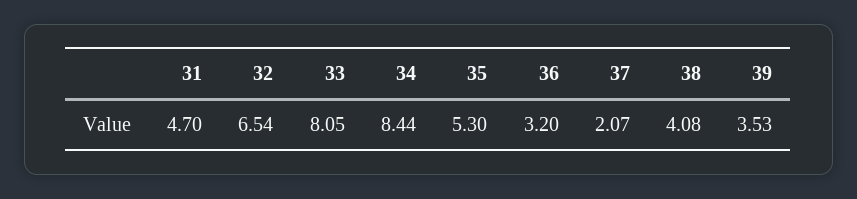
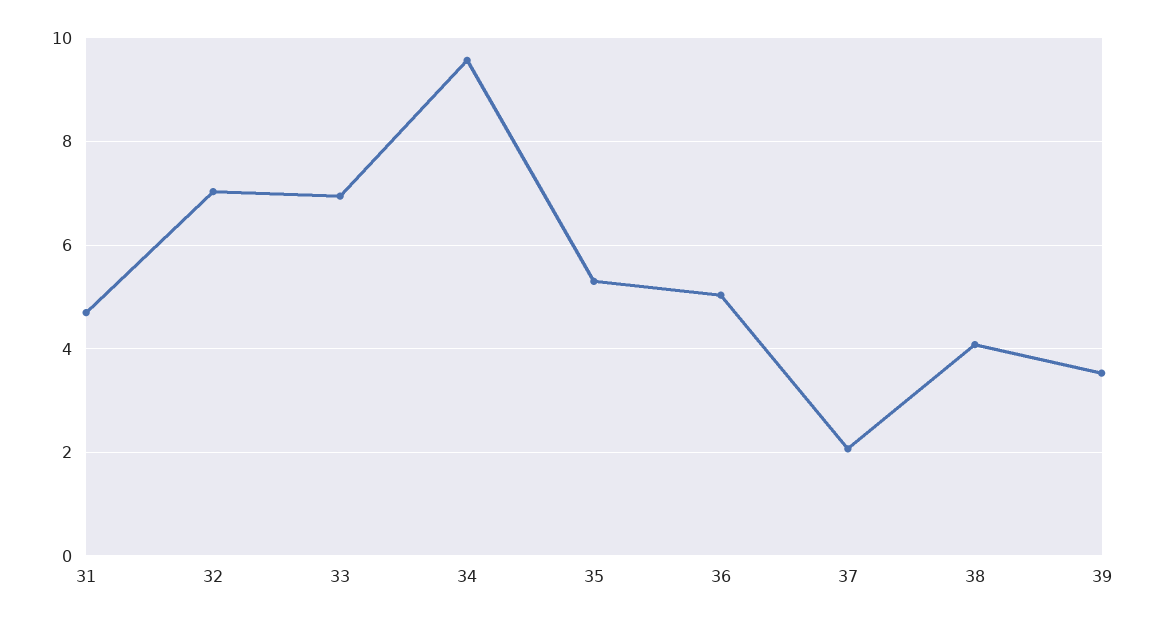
  {
    "31": 4.7,
-   "32": 6.54,
+   "32": 7,
-   "33": 8.05,
+   "33": 7,
-   "34": 8.44,
+   "34": 9.6,
    "35": 5.3,
-   "36": 3.2,
+   "36": 5,
    "37": 2.07,
    "38": 4.08,
    "39": 3.53
  }

